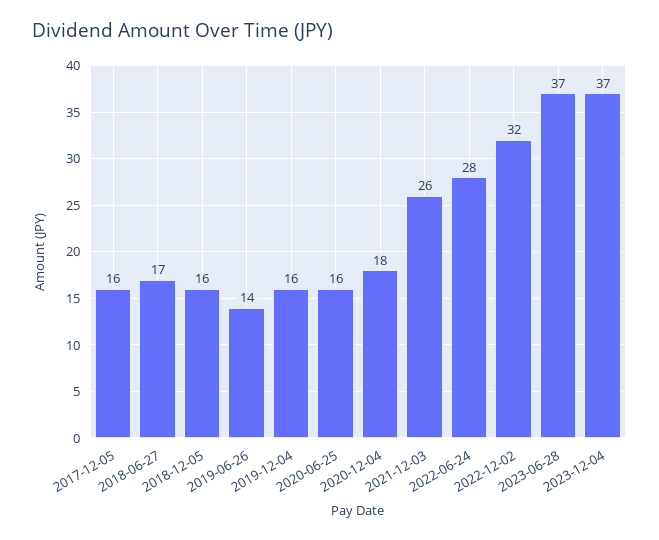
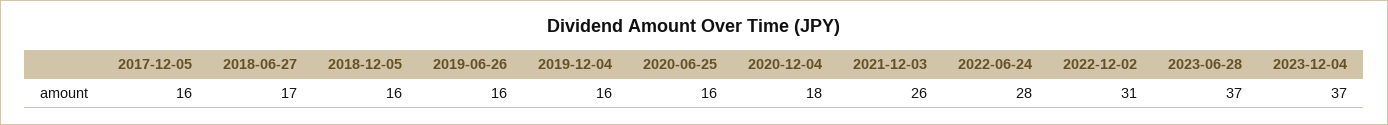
  {
    "2017-12-05": 16,
    "2018-06-27": 17,
    "2018-12-05": 16,
-   "2019-06-26": 14,
+   "2019-06-26": 16,
    "2019-12-04": 16,
    "2020-06-25": 16,
    "2020-12-04": 18,
    "2021-12-03": 26,
    "2022-06-24": 28,
-   "2022-12-02": 32,
+   "2022-12-02": 31,
    "2023-06-28": 37,
    "2023-12-04": 37
  }

